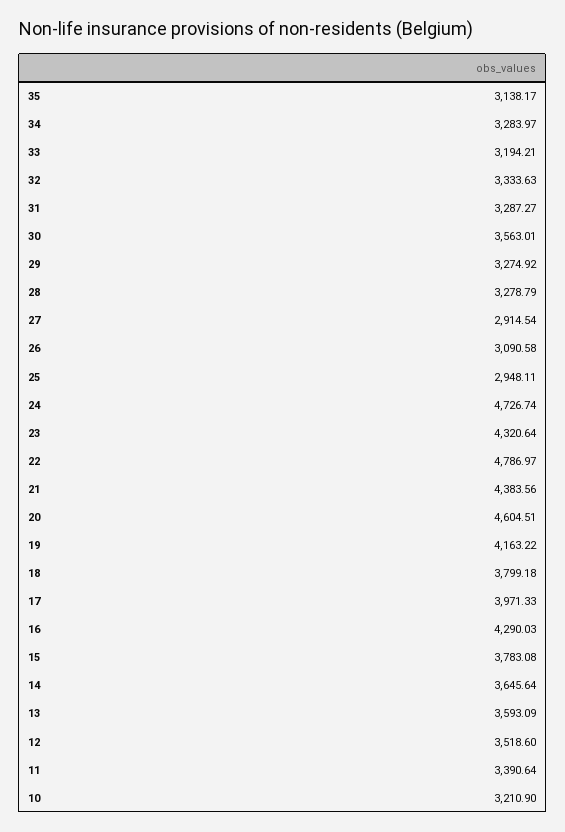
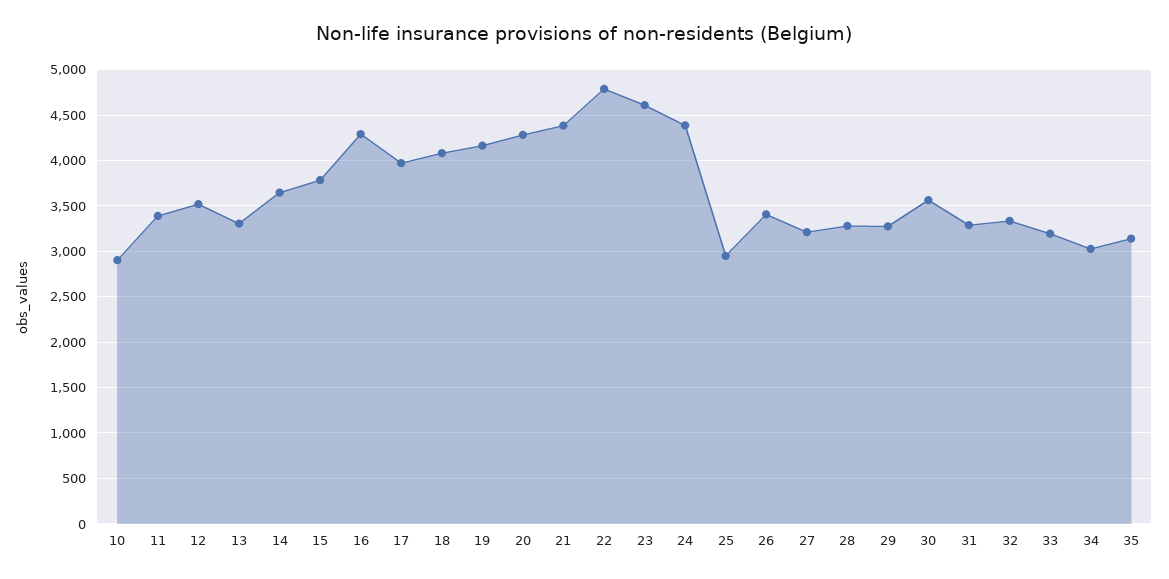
  {
    "35": 3138.17,
-   "34": 3283.97,
+   "34": 3000,
    "33": 3194.21,
    "32": 3333.63,
    "31": 3287.27,
    "30": 3563.01,
    "29": 3274.92,
    "28": 3278.79,
-   "27": 2914.54,
+   "27": 3200,
-   "26": 3090.58,
+   "26": 3400,
    "25": 2948.11,
-   "24": 4726.74,
+   "24": 4400,
-   "23": 4320.64,
+   "23": 4600,
    "22": 4786.97,
    "21": 4383.56,
-   "20": 4604.51,
+   "20": 4300,
    "19": 4163.22,
-   "18": 3799.18,
+   "18": 4100,
    "17": 3971.33,
    "16": 4290.03,
    "15": 3783.08,
    "14": 3645.64,
-   "13": 3593.09,
+   "13": 3300,
    "12": 3518.6,
    "11": 3390.64,
-   "10": 3210.9
+   "10": 2900
  }

